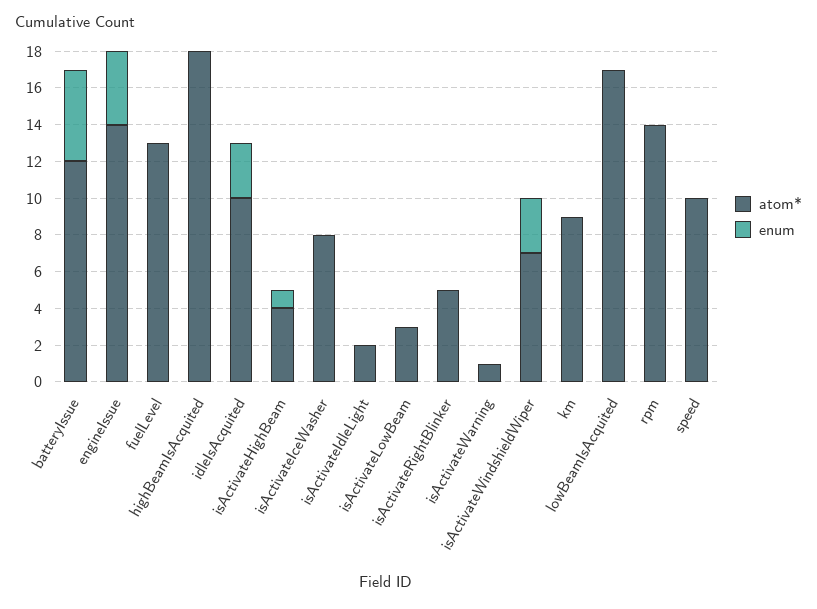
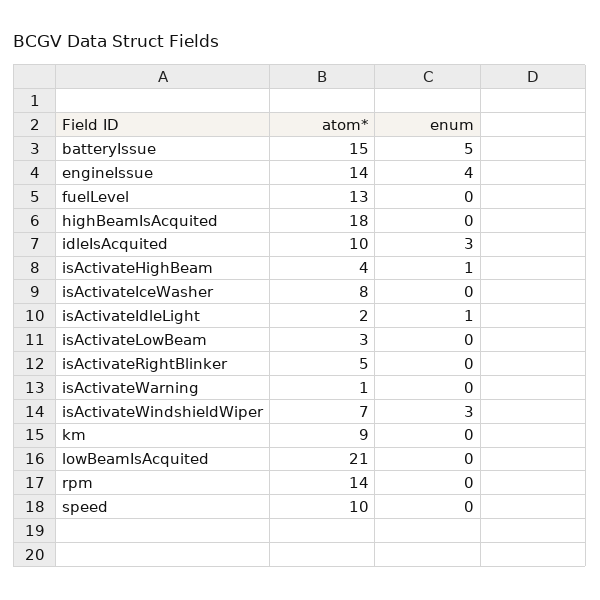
  {
    "atom*": {
-     "batteryIssue": 12,
+     "batteryIssue": 15,
      "engineIssue": 14,
      "fuelLevel": 13,
      "highBeamIsAcquited": 18,
      "idleIsAcquited": 10,
      "isActivateHighBeam": 4,
      "isActivateIceWasher": 8,
      "isActivateIdleLight": 2,
      "isActivateLowBeam": 3,
      "isActivateRightBlinker": 5,
      "isActivateWarning": 1,
      "isActivateWindshieldWiper": 7,
      "km": 9,
-     "lowBeamIsAcquited": 17,
+     "lowBeamIsAcquited": 21,
      "rpm": 14,
      "speed": 10
    },
    "enum": {
      "batteryIssue": 5,
      "engineIssue": 4,
      "fuelLevel": 0,
      "highBeamIsAcquited": 0,
      "idleIsAcquited": 3,
      "isActivateHighBeam": 1,
      "isActivateIceWasher": 0,
-     "isActivateIdleLight": 0,
+     "isActivateIdleLight": 1,
      "isActivateLowBeam": 0,
      "isActivateRightBlinker": 0,
      "isActivateWarning": 0,
      "isActivateWindshieldWiper": 3,
      "km": 0,
      "lowBeamIsAcquited": 0,
      "rpm": 0,
      "speed": 0
    }
  }

